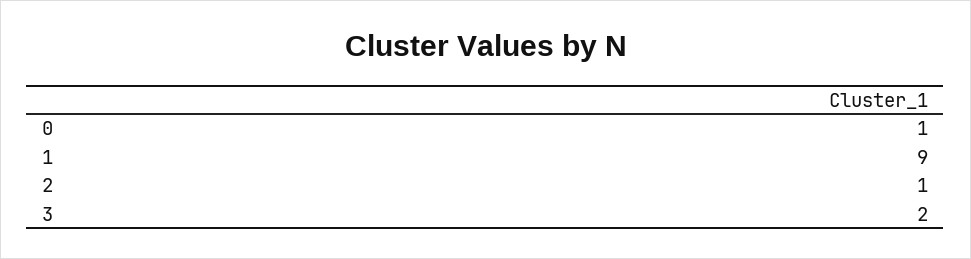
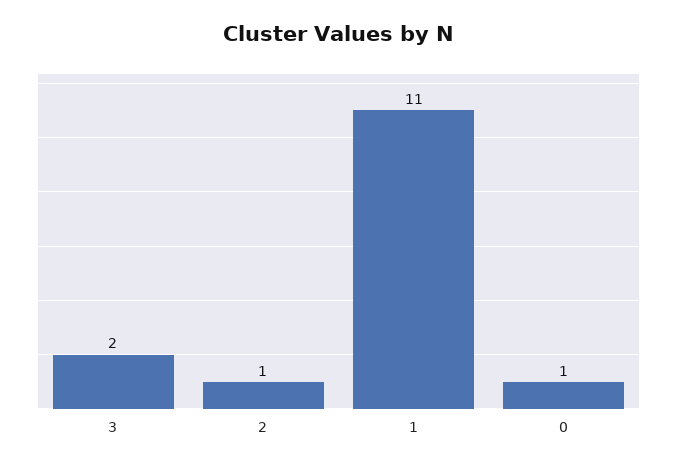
  {
    "0": 1,
-   "1": 9,
+   "1": 11,
    "2": 1,
    "3": 2
  }

